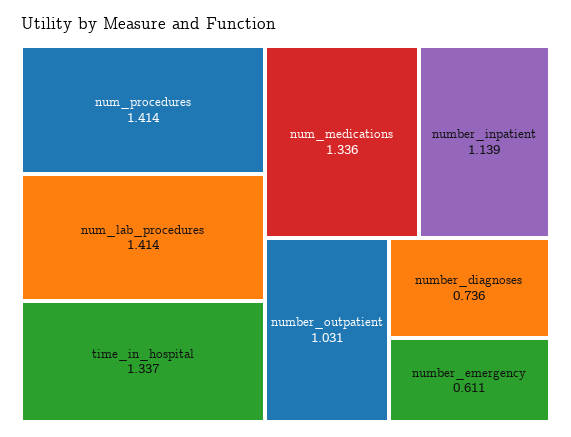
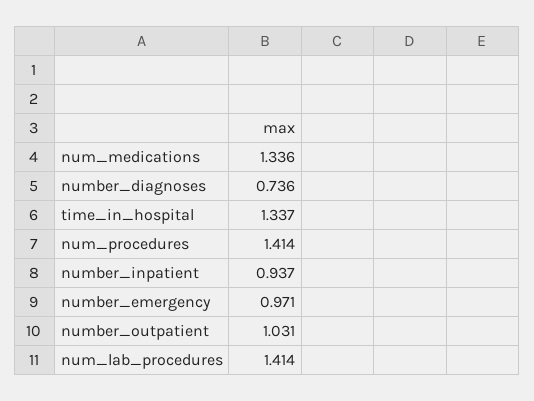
  {
    "num_procedures": 1.414,
    "num_lab_procedures": 1.414,
    "time_in_hospital": 1.337,
    "num_medications": 1.336,
-   "number_inpatient": 1.139,
+   "number_inpatient": 0.937,
    "number_outpatient": 1.031,
    "number_diagnoses": 0.736,
-   "number_emergency": 0.611
+   "number_emergency": 0.971
  }

